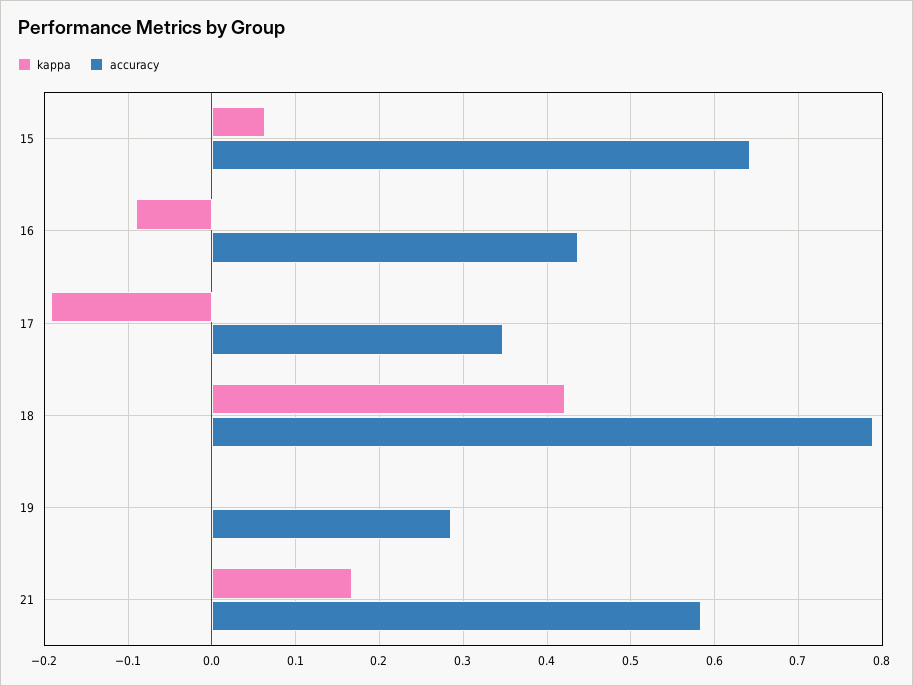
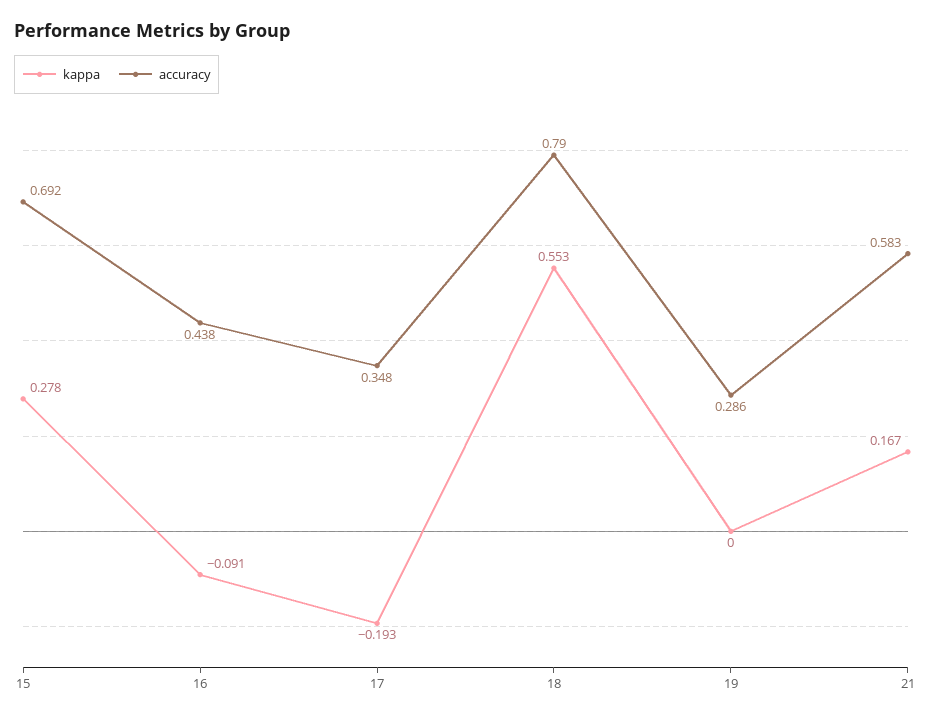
  {
    "kappa": {
-     "15": 0.06,
+     "15": 0.278,
      "16": -0.091,
      "17": -0.193,
-     "18": 0.42,
+     "18": 0.553,
      "19": 0,
      "21": 0.167
    },
    "accuracy": {
-     "15": 0.64,
+     "15": 0.692,
      "16": 0.438,
      "17": 0.348,
      "18": 0.79,
      "19": 0.286,
      "21": 0.583
    }
  }

